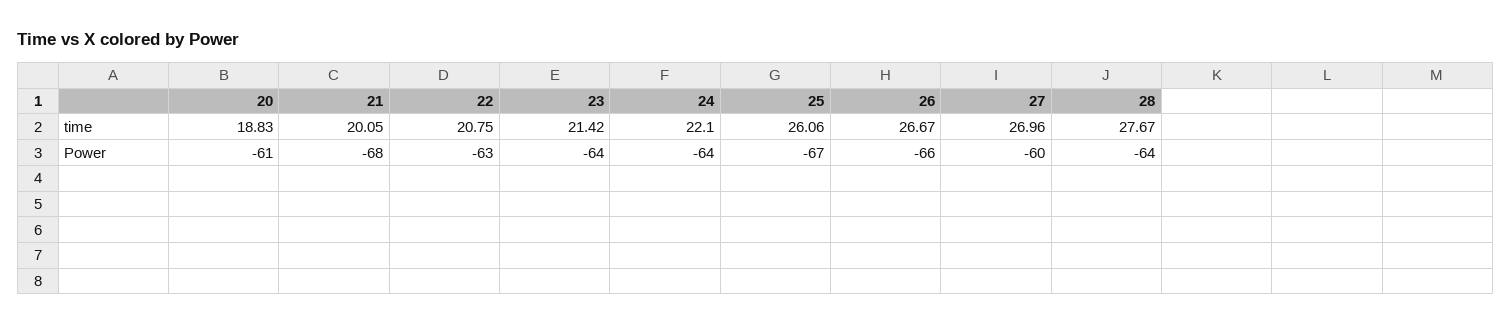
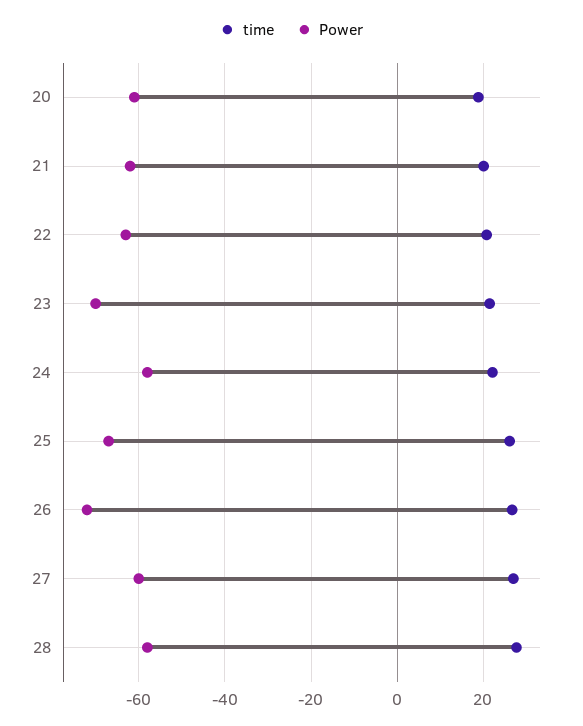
  {
    "time": {
      "20": 18.83,
      "21": 20.05,
      "22": 20.75,
      "23": 21.42,
      "24": 22.1,
      "25": 26.06,
      "26": 26.67,
      "27": 26.96,
      "28": 27.67
    },
    "Power": {
      "20": -61,
-     "21": -68,
+     "21": -62,
      "22": -63,
-     "23": -64,
+     "23": -70,
-     "24": -64,
+     "24": -58,
      "25": -67,
-     "26": -66,
+     "26": -72,
      "27": -60,
-     "28": -64
+     "28": -58
    }
  }

